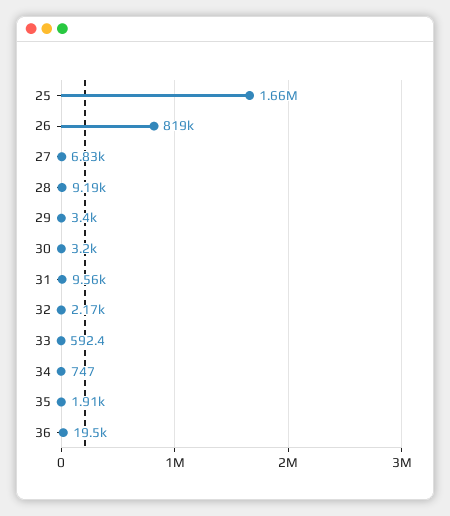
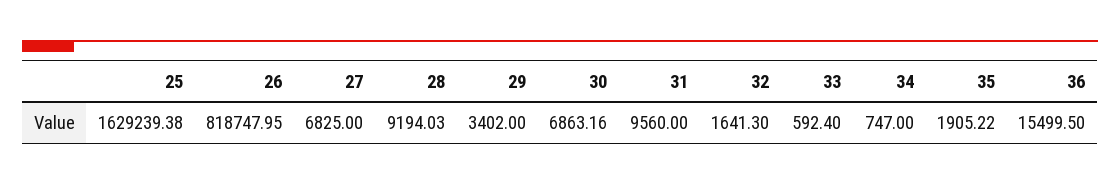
  {
-   "25": 1660000,
+   "25": 1629239.38,
    "26": 818747.95,
    "27": 6825,
    "28": 9194.03,
    "29": 3402,
-   "30": 3200,
+   "30": 6863.16,
    "31": 9560,
-   "32": 2170,
+   "32": 1641.3,
    "33": 592.4,
    "34": 747,
    "35": 1905.22,
-   "36": 19500
+   "36": 15499.5
  }

